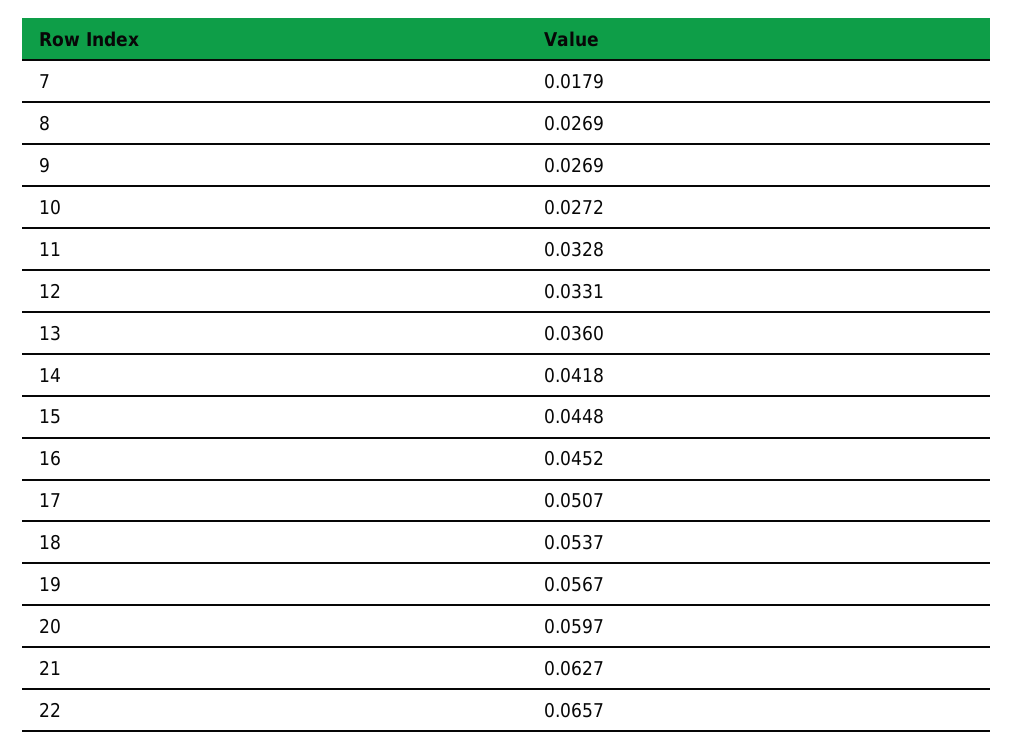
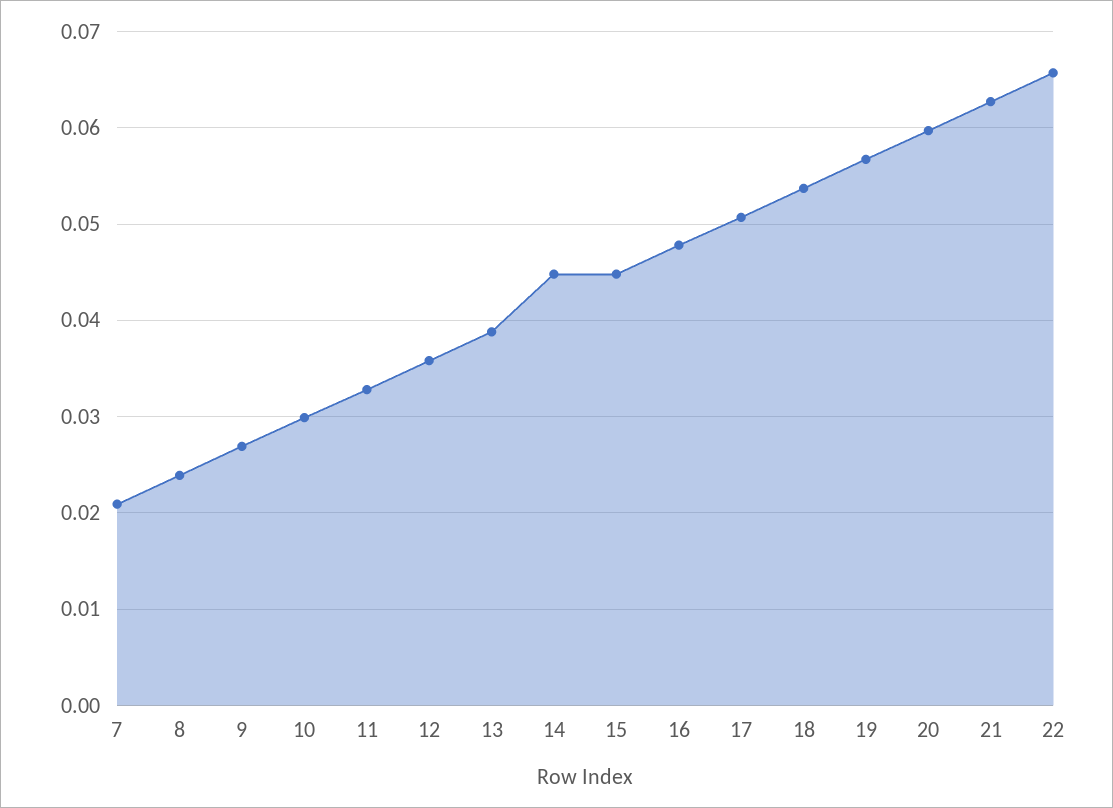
  {
-   "7": 0.0179,
+   "7": 0.021,
-   "8": 0.0269,
+   "8": 0.024,
    "9": 0.0269,
-   "10": 0.0272,
+   "10": 0.03,
    "11": 0.0328,
-   "12": 0.0331,
+   "12": 0.036,
-   "13": 0.036,
+   "13": 0.039,
-   "14": 0.0418,
+   "14": 0.045,
    "15": 0.0448,
-   "16": 0.0452,
+   "16": 0.048,
    "17": 0.0507,
    "18": 0.0537,
    "19": 0.0567,
    "20": 0.0597,
    "21": 0.0627,
    "22": 0.0657
  }

